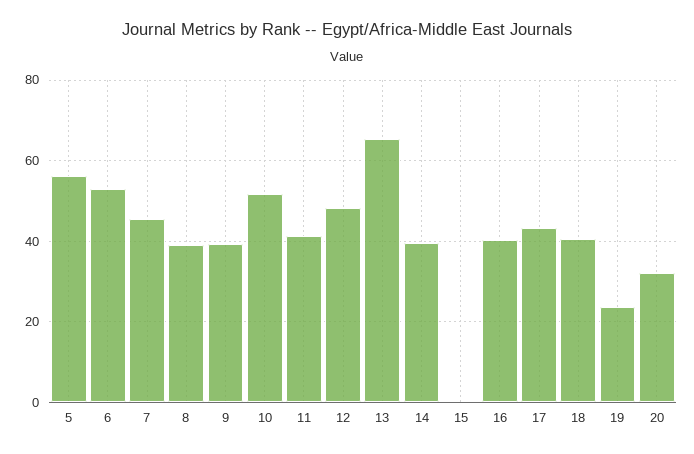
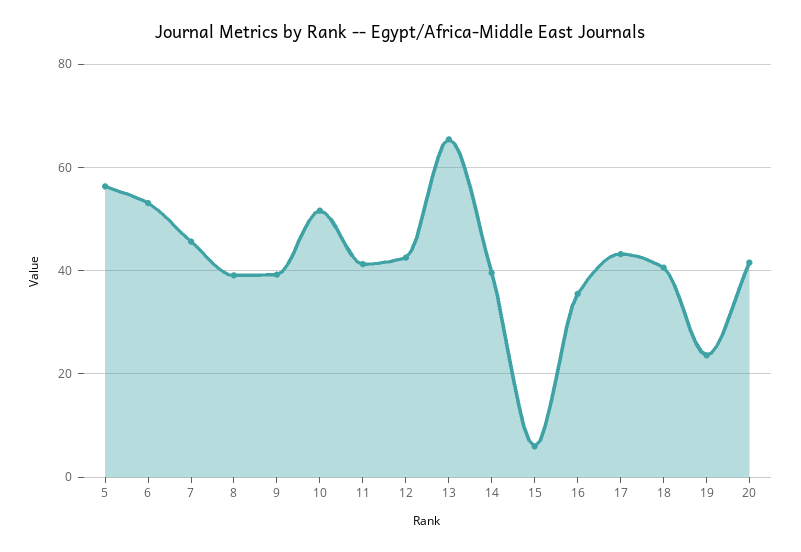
  {
    "5": 56,
    "6": 54,
    "7": 46,
    "8": 40,
    "9": 40,
    "10": 52,
    "11": 42,
-   "12": 48,
+   "12": 42,
    "13": 66,
    "14": 40,
-   "15": 0,
+   "15": 6,
-   "16": 40,
+   "16": 36,
    "17": 44,
    "18": 40,
    "19": 24,
-   "20": 32
+   "20": 42
  }

